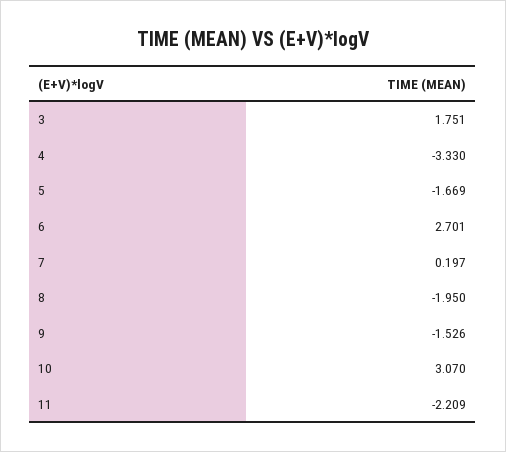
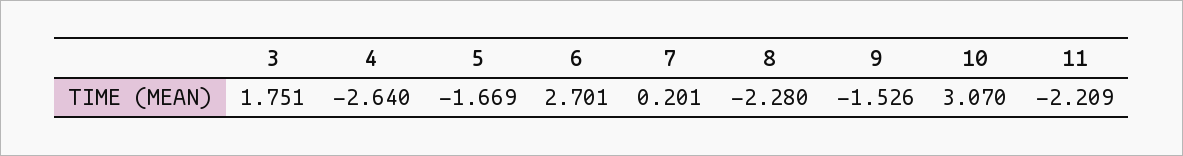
  {
    "3": 1.751,
-   "4": -3.33,
+   "4": -2.64,
    "5": -1.669,
    "6": 2.701,
-   "7": 0.197,
+   "7": 0.201,
-   "8": -1.95,
+   "8": -2.28,
    "9": -1.526,
    "10": 3.07,
    "11": -2.209
  }

